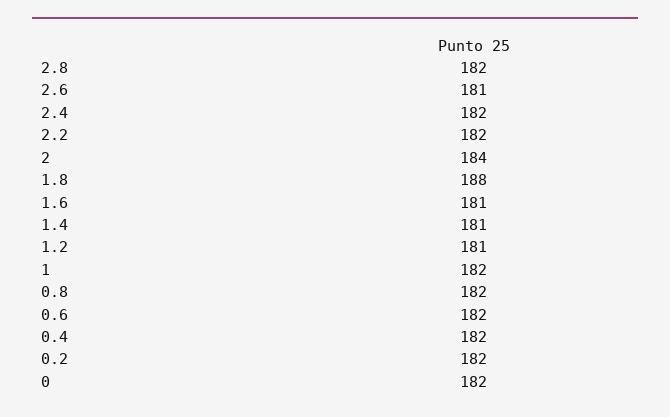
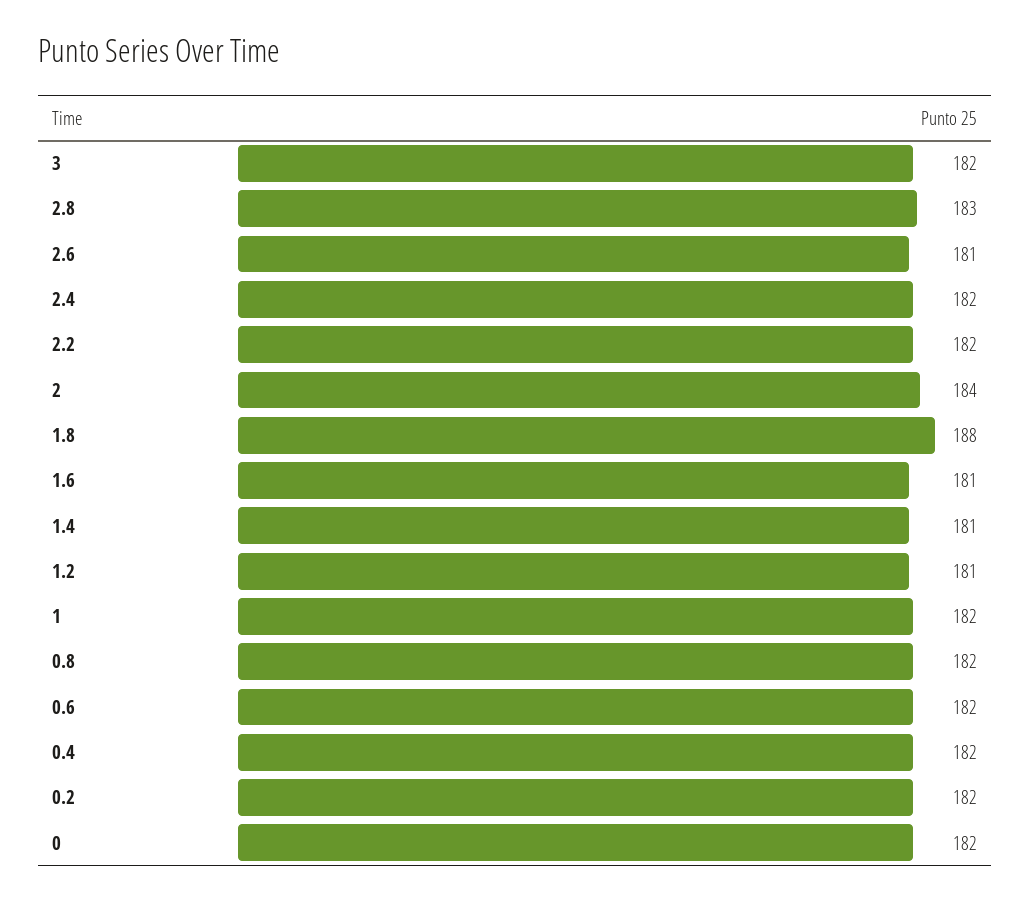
  {
-   "2.8": 182,
+   "2.8": 183,
    "2.6": 181,
    "2.4": 182,
    "2.2": 182,
    "2": 184,
    "1.8": 188,
    "1.6": 181,
    "1.4": 181,
    "1.2": 181,
    "1": 182,
    "0.8": 182,
    "0.6": 182,
    "0.4": 182,
    "0.2": 182,
-   "0": 182
+   "0": 182,
+   "3": 182
  }

